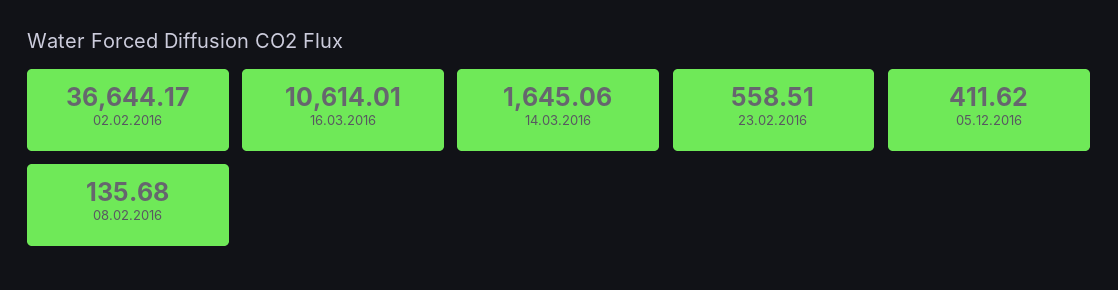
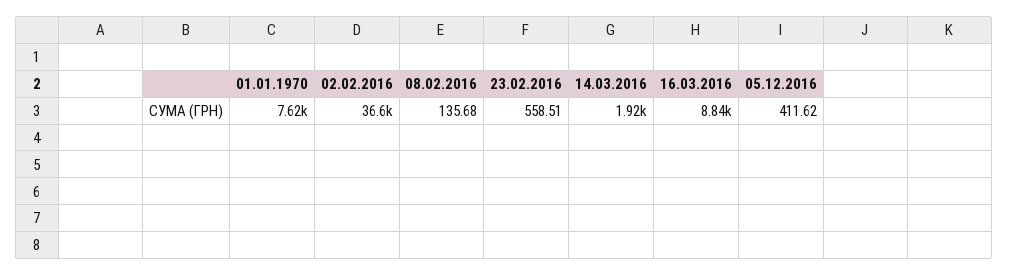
  {
    "02.02.2016": 36644.17,
-   "16.03.2016": 10614.01,
+   "16.03.2016": 8840,
-   "14.03.2016": 1645.06,
+   "14.03.2016": 1920,
    "23.02.2016": 558.51,
    "05.12.2016": 411.62,
-   "08.02.2016": 135.68
+   "08.02.2016": 135.68,
+   "01.01.1970": 7620
  }

